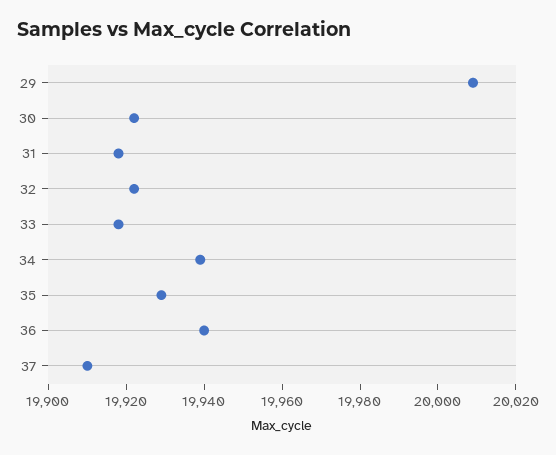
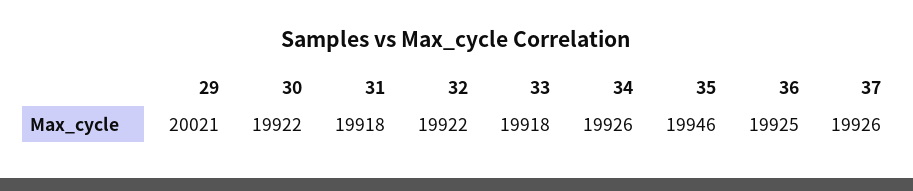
  {
-   "29": 20010,
+   "29": 20021,
    "30": 19922,
    "31": 19918,
    "32": 19922,
    "33": 19918,
-   "34": 19940,
+   "34": 19926,
-   "35": 19930,
+   "35": 19946,
-   "36": 19940,
+   "36": 19925,
-   "37": 19910
+   "37": 19926
  }

